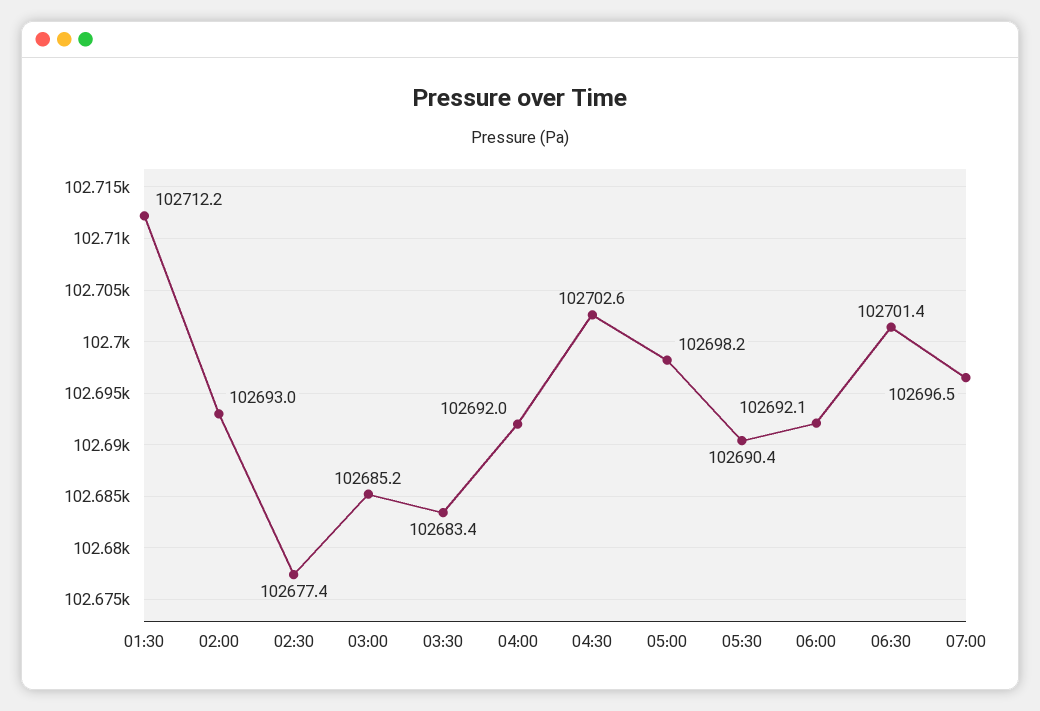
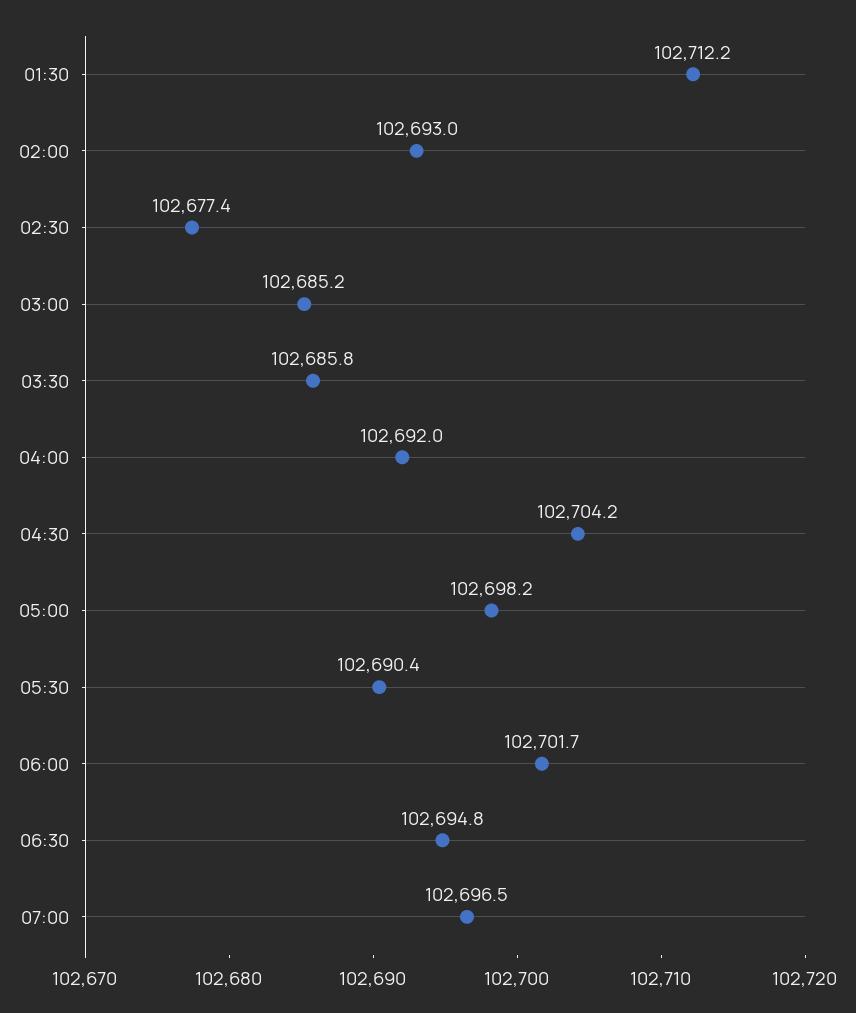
  {
    "01:30": 102712.2,
    "02:00": 102693,
    "02:30": 102677.4,
    "03:00": 102685.2,
-   "03:30": 102683.4,
+   "03:30": 102685.8,
    "04:00": 102692,
-   "04:30": 102702.6,
+   "04:30": 102704.2,
    "05:00": 102698.2,
    "05:30": 102690.4,
-   "06:00": 102692.1,
+   "06:00": 102701.7,
-   "06:30": 102701.4,
+   "06:30": 102694.8,
    "07:00": 102696.5
  }

